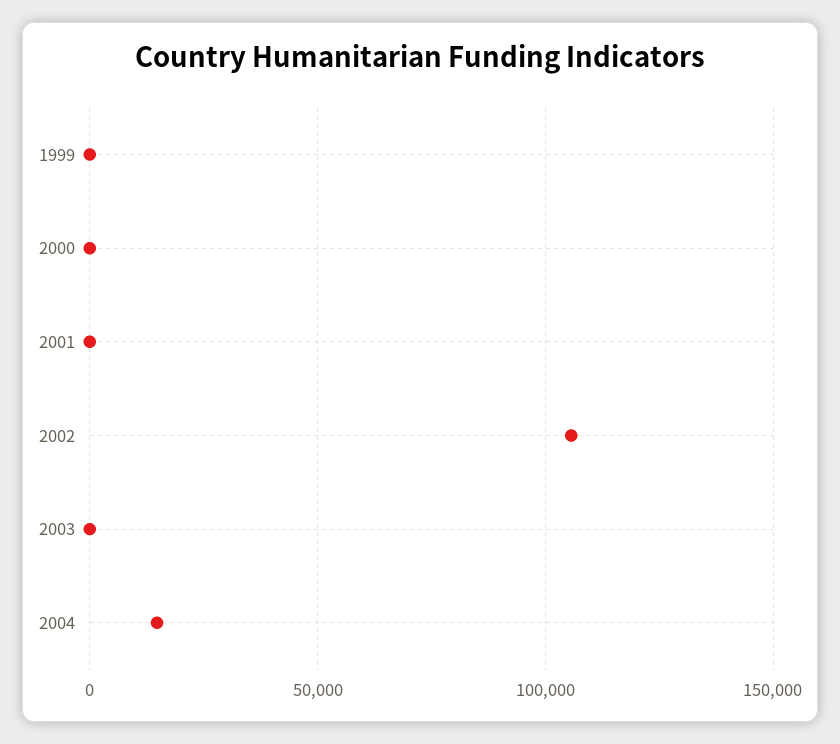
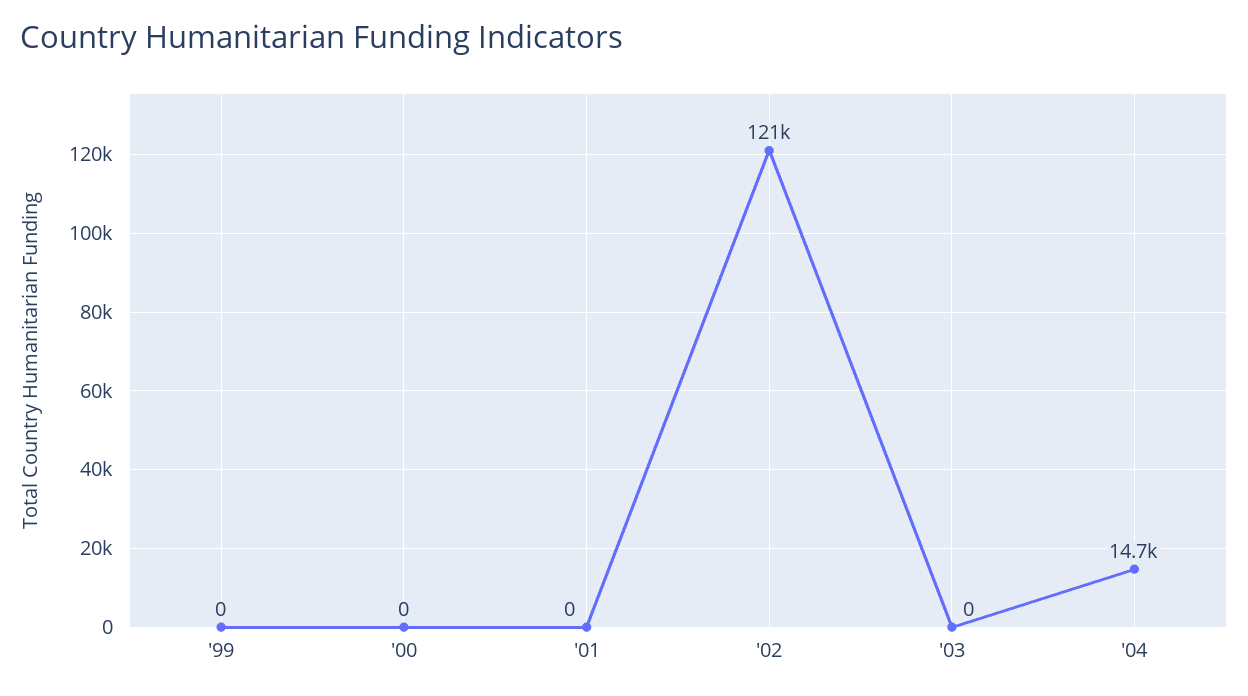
  {
    "1999": 0,
    "2000": 0,
    "2001": 0,
-   "2002": 105000,
+   "2002": 121000,
    "2003": 0,
    "2004": 14700
  }

